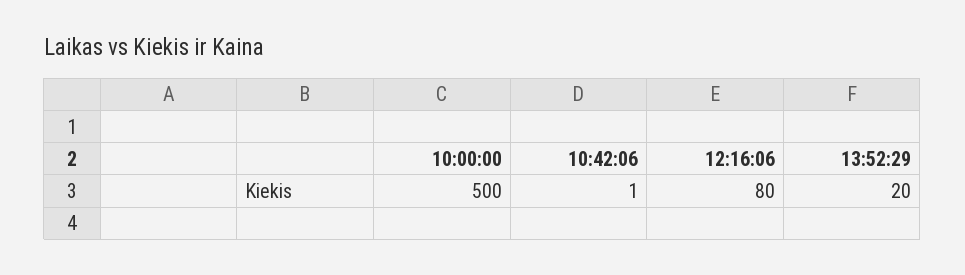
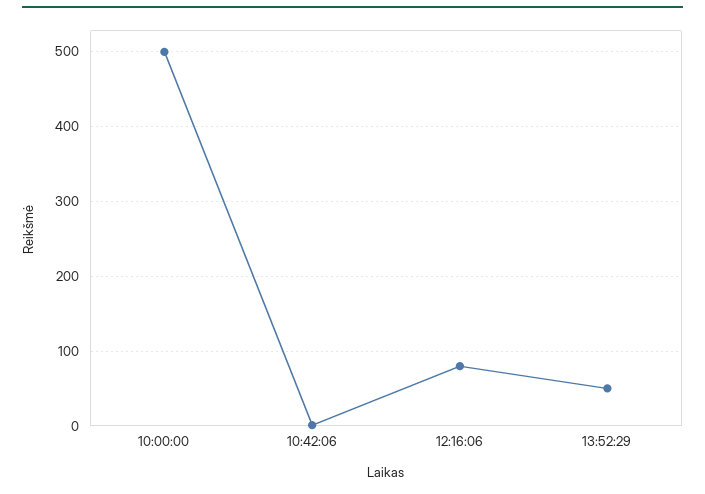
  {
    "10:00:00": 500,
    "10:42:06": 1,
    "12:16:06": 80,
-   "13:52:29": 20
+   "13:52:29": 50
  }

